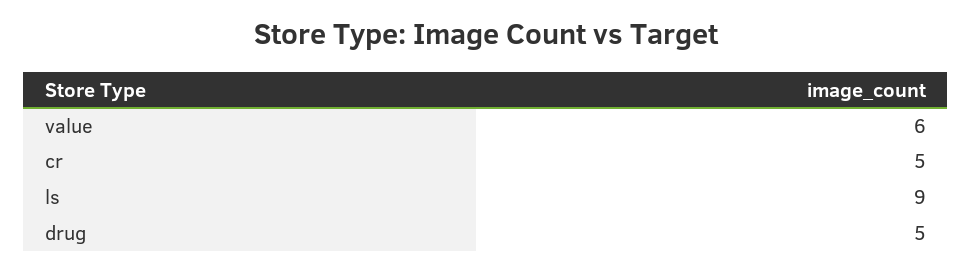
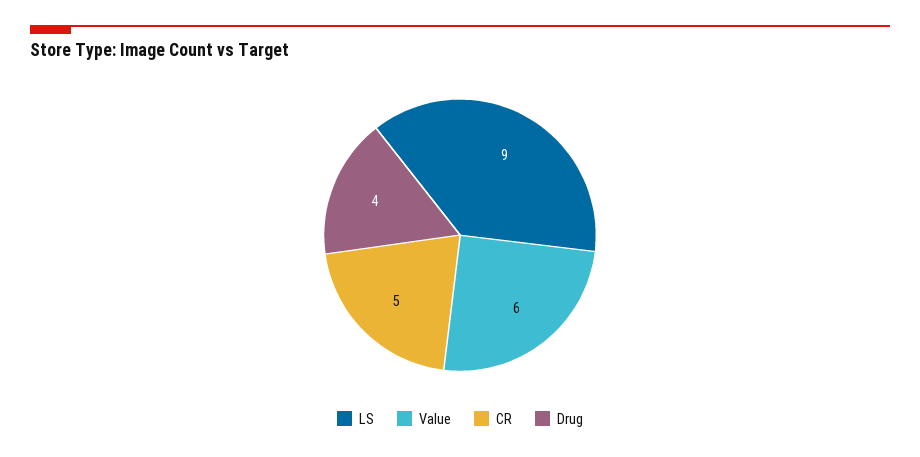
  {
    "value": 6,
    "cr": 5,
    "ls": 9,
-   "drug": 5
+   "drug": 4
  }

